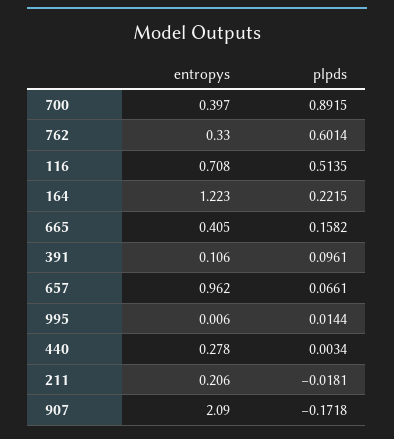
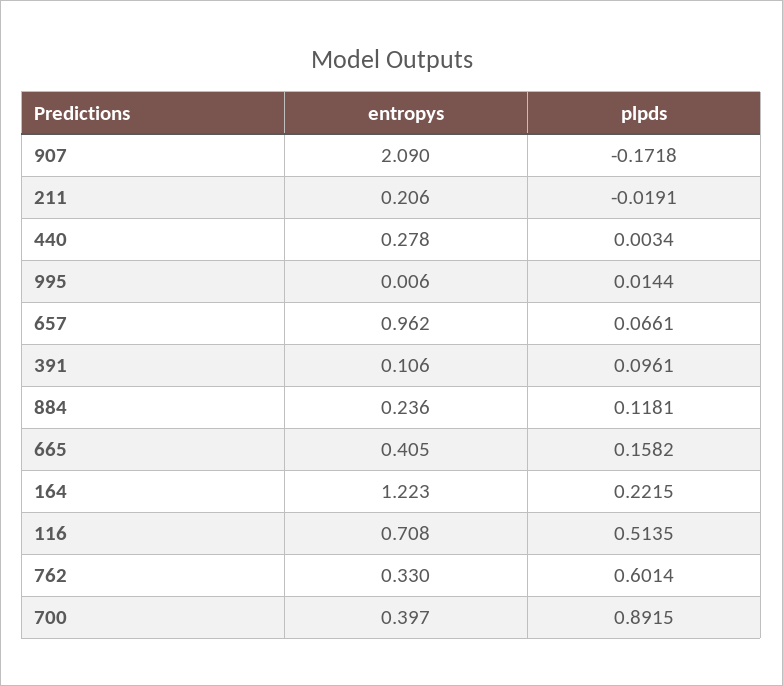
  {
    "entropys": {
      "700": 0.397,
      "762": 0.33,
      "116": 0.708,
      "164": 1.223,
      "665": 0.405,
      "391": 0.106,
      "657": 0.962,
      "995": 0.006,
      "440": 0.278,
      "211": 0.206,
-     "907": 2.09
+     "907": 2.09,
+     "884": 0.236
    },
    "plpds": {
      "700": 0.8915,
      "762": 0.6014,
      "116": 0.5135,
      "164": 0.2215,
      "665": 0.1582,
      "391": 0.0961,
      "657": 0.0661,
      "995": 0.0144,
      "440": 0.0034,
-     "211": -0.0181,
+     "211": -0.0191,
-     "907": -0.1718
+     "907": -0.1718,
+     "884": 0.1181
    }
  }

